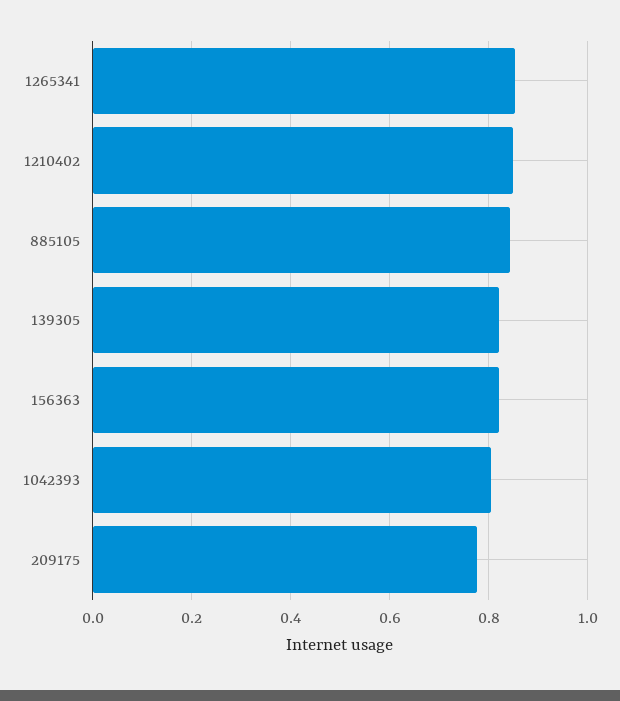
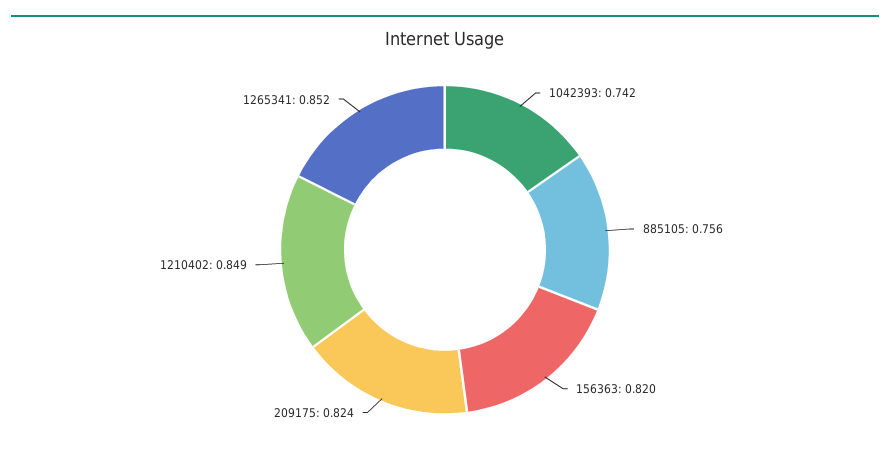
  {
    "1265341": 0.852,
    "1210402": 0.849,
-   "885105": 0.84,
+   "885105": 0.756,
-   "139305": 0.82,
    "156363": 0.82,
-   "1042393": 0.8,
+   "1042393": 0.742,
-   "209175": 0.78
+   "209175": 0.824
  }

